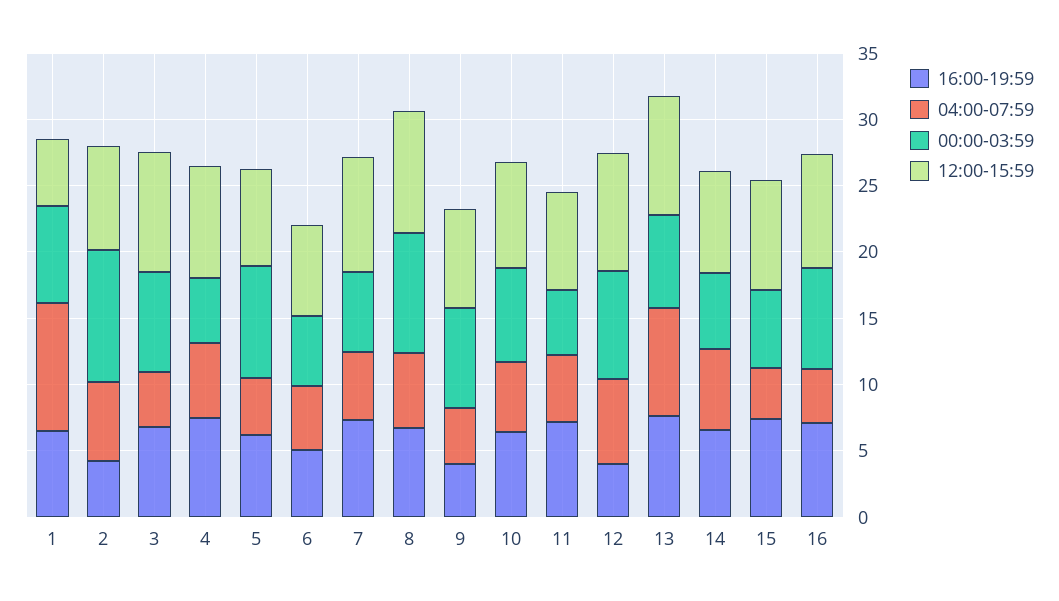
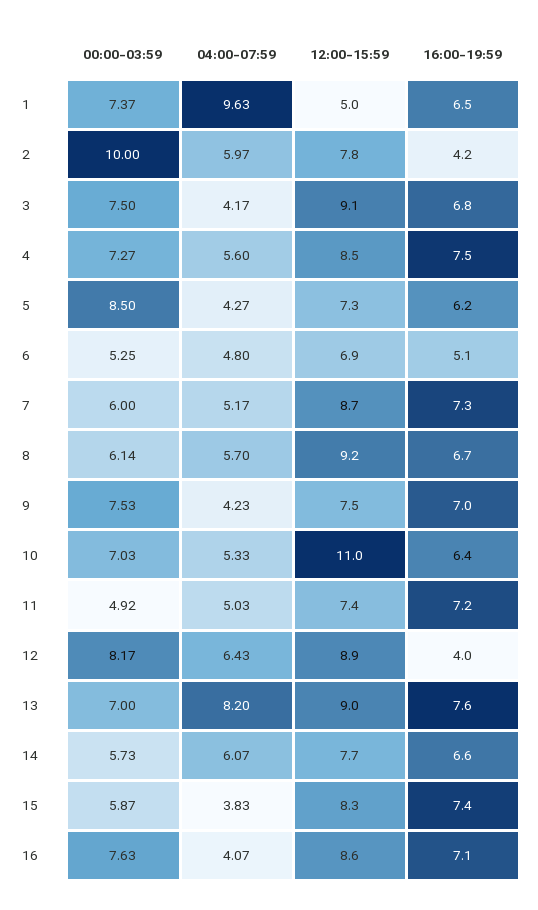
  {
    "16:00-19:59": {
      "1": 6.5,
      "2": 4.2,
      "3": 6.8,
      "4": 7.5,
      "5": 6.2,
      "6": 5.1,
      "7": 7.3,
      "8": 6.7,
-     "9": 4,
+     "9": 7,
      "10": 6.4,
      "11": 7.2,
      "12": 4,
      "13": 7.6,
      "14": 6.6,
      "15": 7.4,
      "16": 7.1
    },
    "04:00-07:59": {
      "1": 9.63,
      "2": 5.97,
      "3": 4.17,
      "4": 5.6,
      "5": 4.27,
      "6": 4.8,
      "7": 5.17,
      "8": 5.7,
      "9": 4.23,
      "10": 5.33,
      "11": 5.03,
      "12": 6.43,
      "13": 8.2,
      "14": 6.07,
      "15": 3.83,
      "16": 4.07
    },
    "00:00-03:59": {
      "1": 7.37,
      "2": 10,
      "3": 7.5,
-     "4": 5,
+     "4": 7.27,
      "5": 8.5,
      "6": 5.25,
      "7": 6,
-     "8": 9,
+     "8": 6.14,
      "9": 7.53,
      "10": 7.03,
      "11": 4.92,
      "12": 8.17,
      "13": 7,
      "14": 5.73,
      "15": 5.87,
      "16": 7.63
    },
    "12:00-15:59": {
      "1": 5,
      "2": 7.8,
      "3": 9.1,
      "4": 8.5,
      "5": 7.3,
      "6": 6.9,
      "7": 8.7,
      "8": 9.2,
      "9": 7.5,
-     "10": 8,
+     "10": 11,
      "11": 7.4,
      "12": 8.9,
      "13": 9,
      "14": 7.7,
      "15": 8.3,
      "16": 8.6
    }
  }

